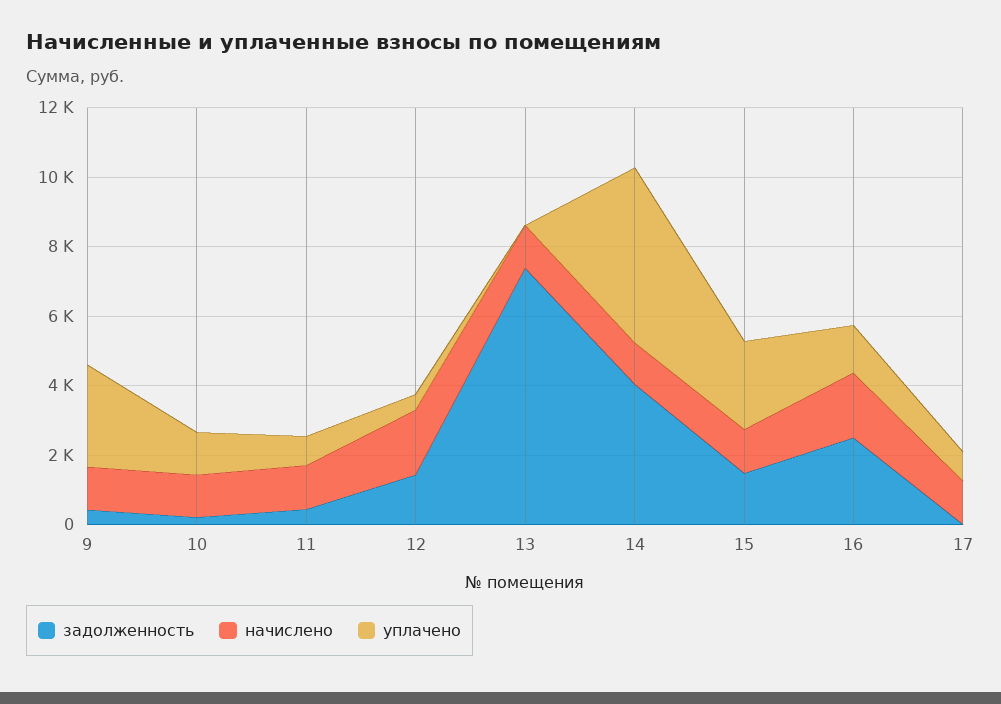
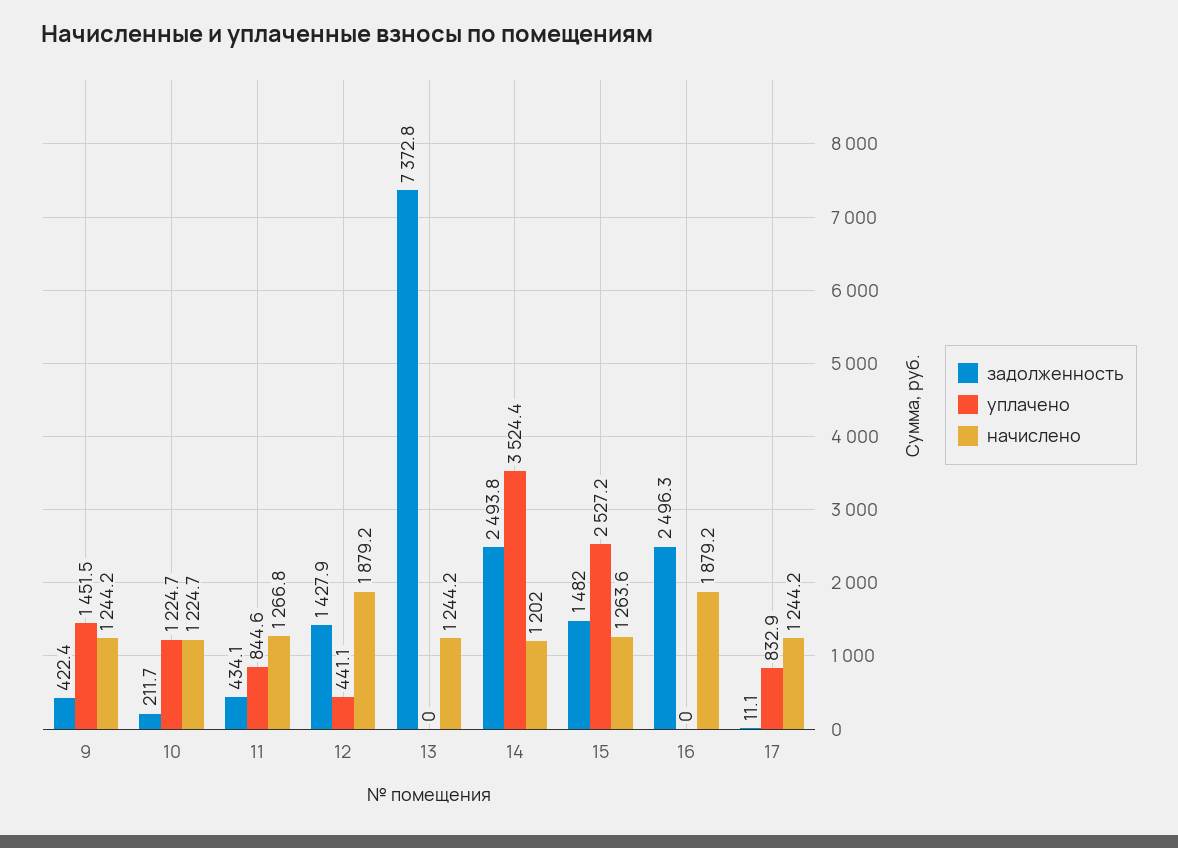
  {
    "задолженность": {
      "9": 422.4,
      "10": 211.7,
      "11": 434.1,
      "12": 1427.9,
      "13": 7372.8,
-     "14": 4000,
+     "14": 2493.8,
      "15": 1482,
      "16": 2496.3,
      "17": 11.1
    },
    "начислено": {
      "9": 1244.2,
      "10": 1224.7,
      "11": 1266.8,
      "12": 1879.2,
      "13": 1244.2,
      "14": 1202,
      "15": 1263.6,
      "16": 1879.2,
      "17": 1244.2
    },
    "уплачено": {
-     "9": 3000,
+     "9": 1451.5,
      "10": 1224.7,
      "11": 844.6,
      "12": 441.1,
      "13": 0,
-     "14": 5000,
+     "14": 3524.4,
      "15": 2527.2,
-     "16": 1500,
+     "16": 0,
      "17": 832.9
    }
  }

